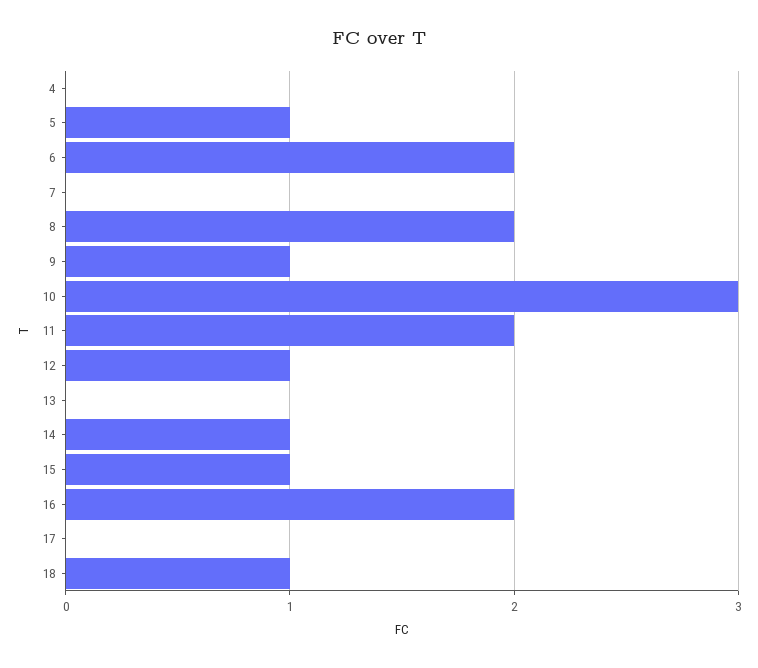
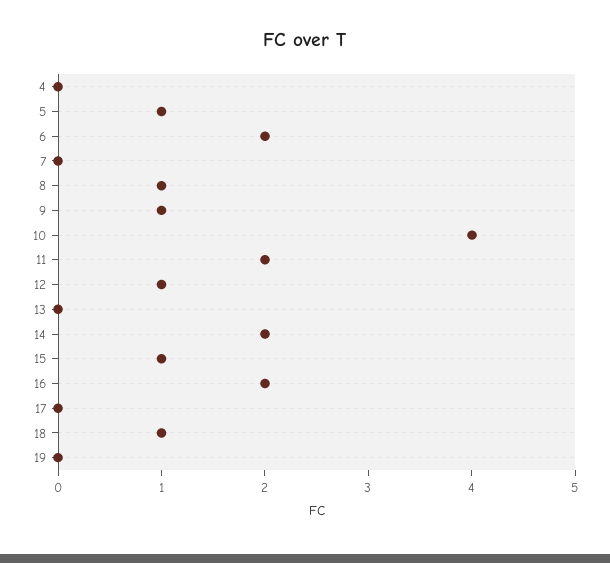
  {
    "4": 0,
    "5": 1,
    "6": 2,
    "7": 0,
-   "8": 2,
+   "8": 1,
    "9": 1,
-   "10": 3,
+   "10": 4,
    "11": 2,
    "12": 1,
    "13": 0,
-   "14": 1,
+   "14": 2,
    "15": 1,
    "16": 2,
    "17": 0,
-   "18": 1
+   "18": 1,
+   "19": 0
  }

